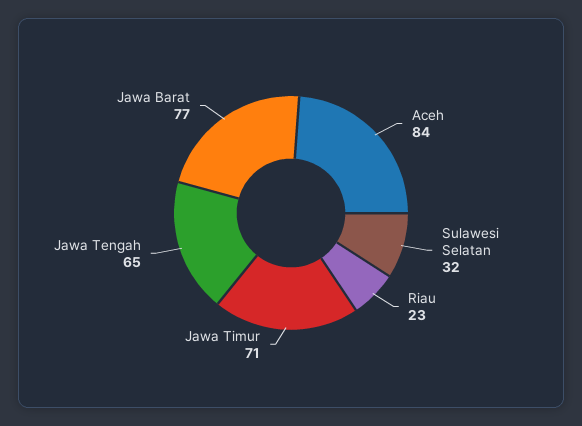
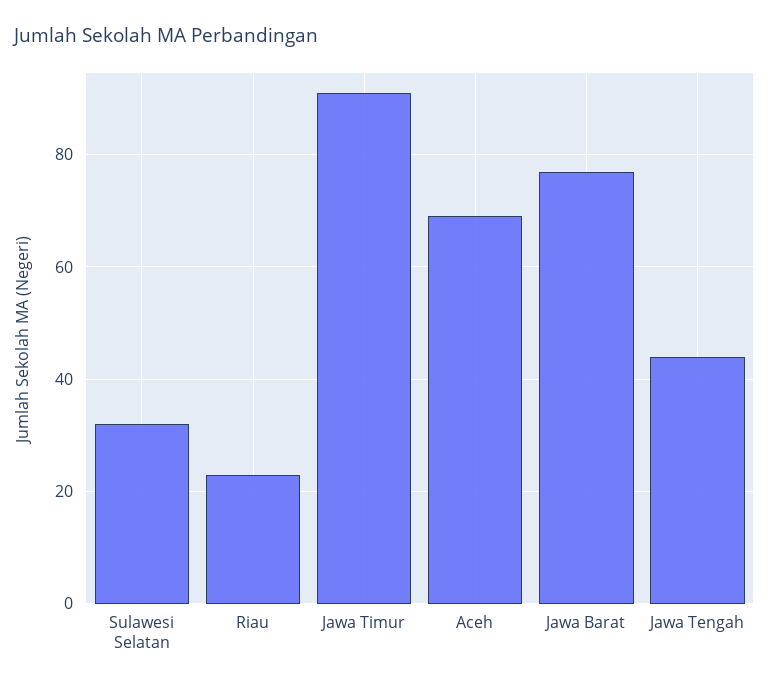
  {
-   "Aceh": 84,
+   "Aceh": 70,
    "Sulawesi Selatan": 32,
    "Riau": 23,
-   "Jawa Timur": 71,
+   "Jawa Timur": 90,
-   "Jawa Tengah": 65,
+   "Jawa Tengah": 45,
    "Jawa Barat": 77
  }

